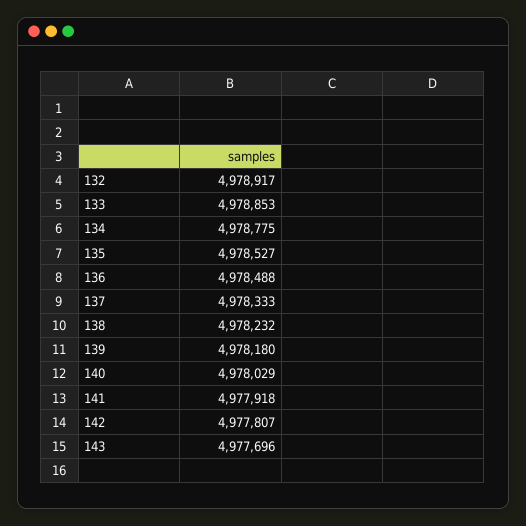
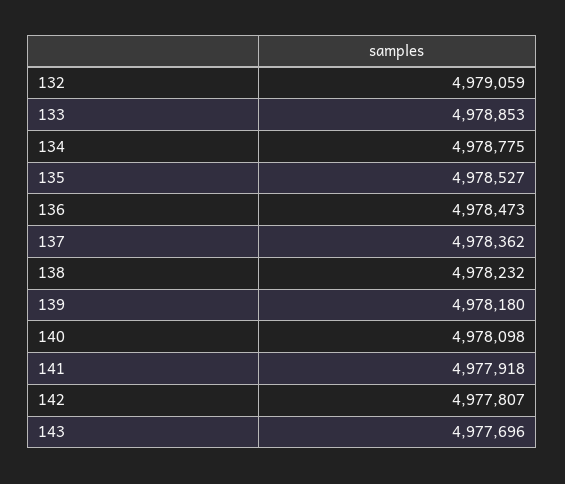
  {
-   "132": 4978917,
+   "132": 4979059,
    "133": 4978853,
    "134": 4978775,
    "135": 4978527,
-   "136": 4978488,
+   "136": 4978473,
-   "137": 4978333,
+   "137": 4978362,
    "138": 4978232,
    "139": 4978180,
-   "140": 4978029,
+   "140": 4978098,
    "141": 4977918,
    "142": 4977807,
    "143": 4977696
  }

